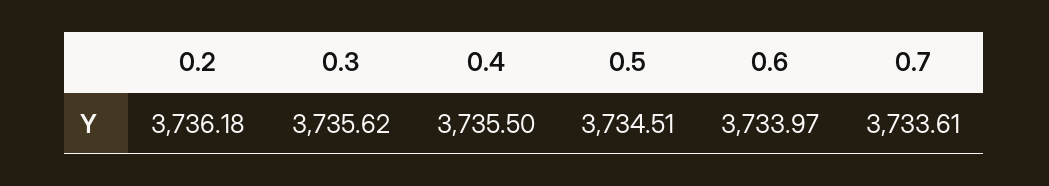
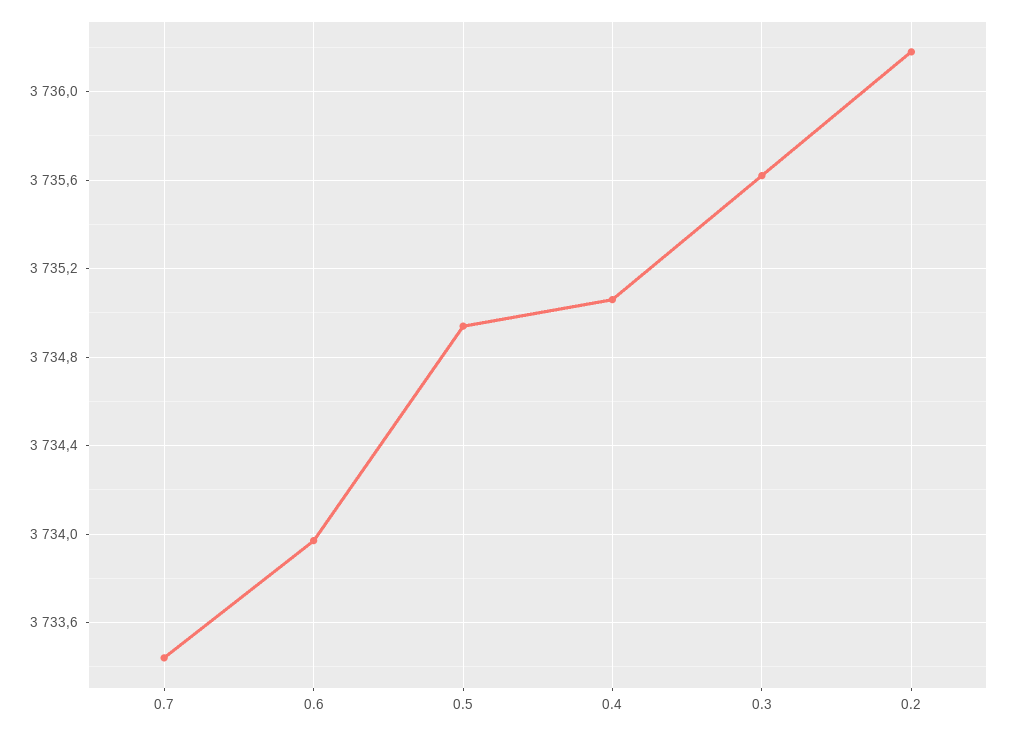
  {
    "0.2": 3736.18,
    "0.3": 3735.62,
-   "0.4": 3735.5,
+   "0.4": 3735.05,
-   "0.5": 3734.51,
+   "0.5": 3734.95,
    "0.6": 3733.97,
-   "0.7": 3733.61
+   "0.7": 3733.45
  }

